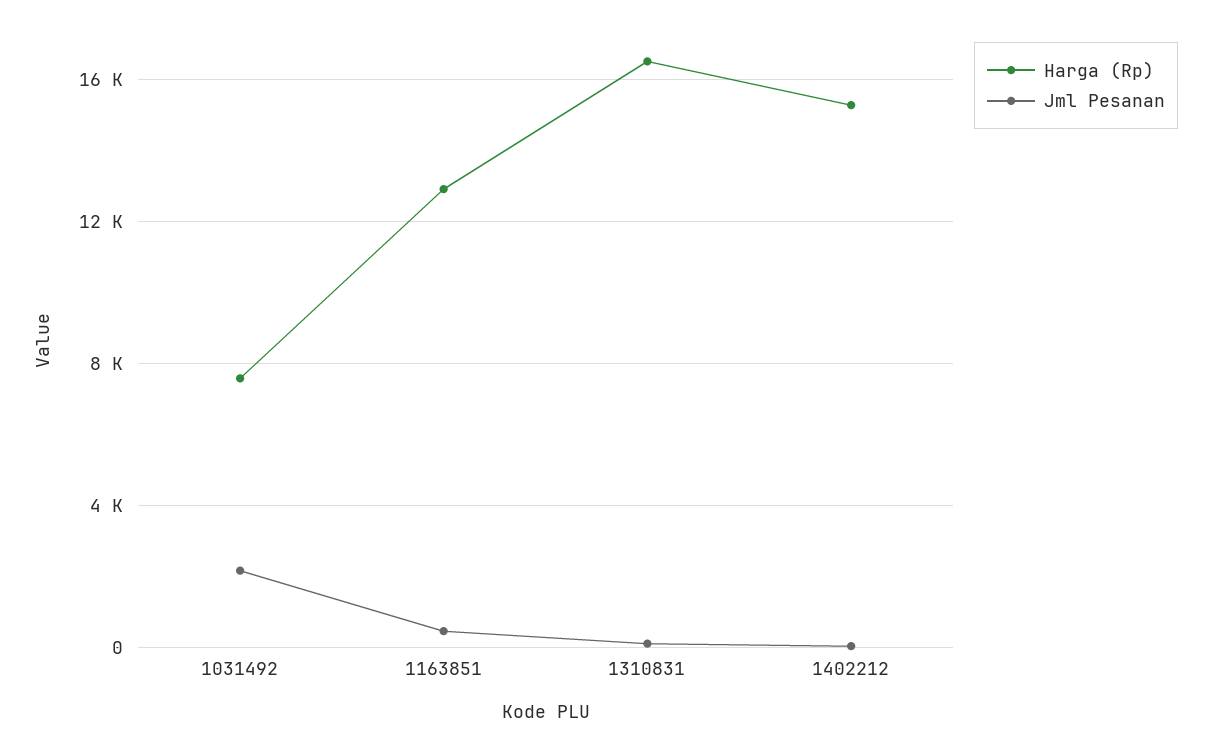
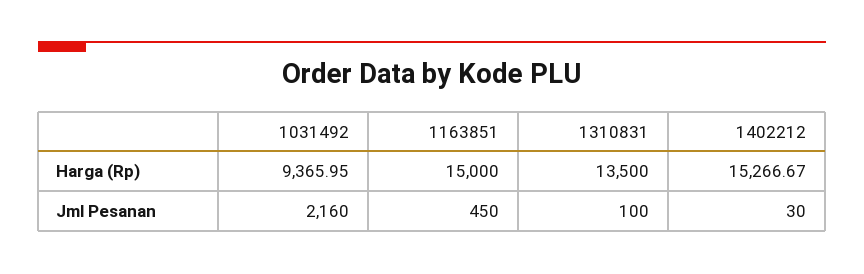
  {
    "Harga (Rp)": {
-     "1031492": 7500,
+     "1031492": 9365.95,
-     "1163851": 13000,
+     "1163851": 15000,
-     "1310831": 16500,
+     "1310831": 13500,
      "1402212": 15266.67
    },
    "Jml Pesanan": {
      "1031492": 2160,
      "1163851": 450,
      "1310831": 100,
      "1402212": 30
    }
  }

